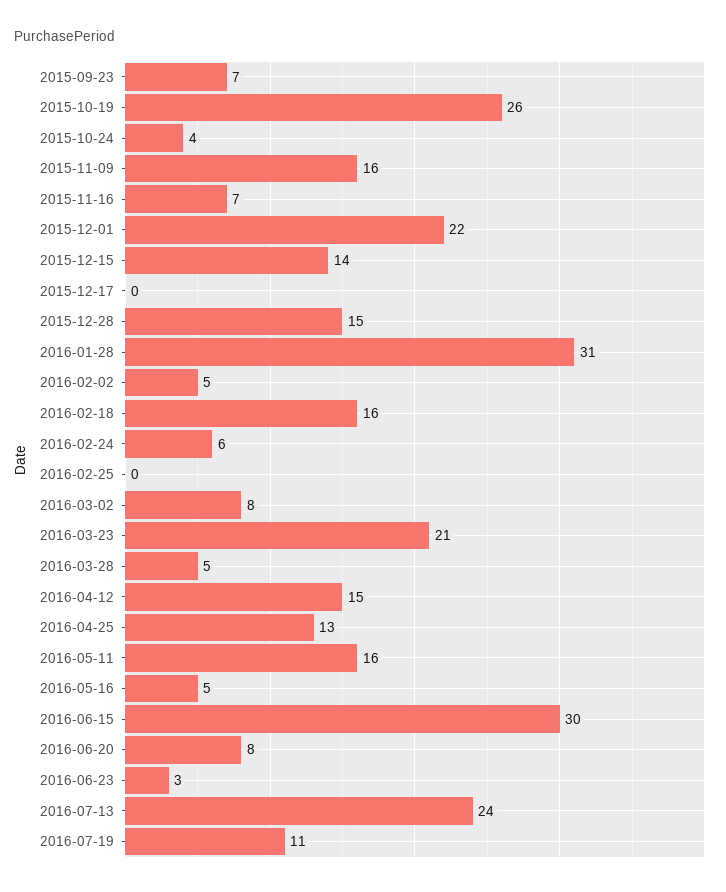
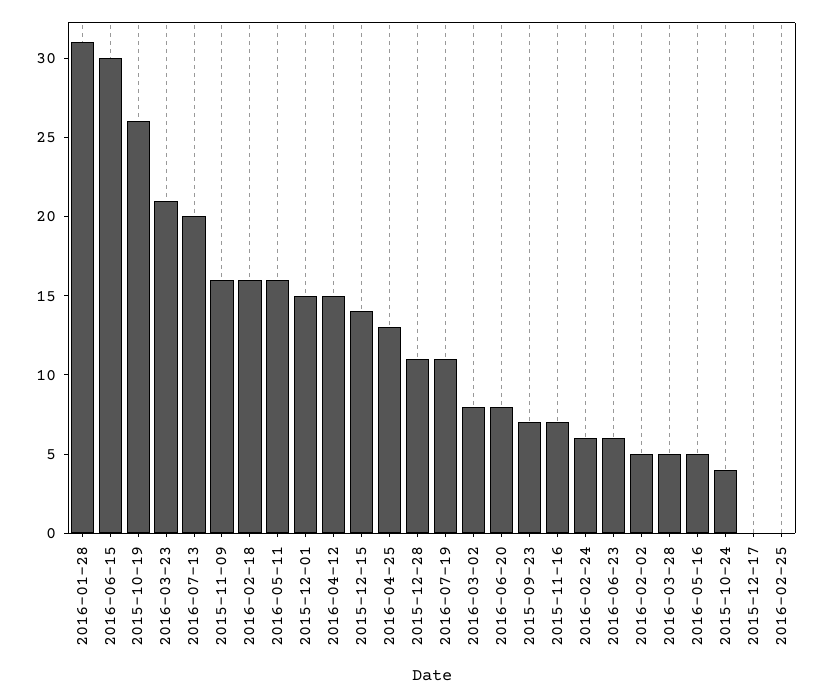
  {
    "2015-09-23": 7,
    "2015-10-19": 26,
    "2015-10-24": 4,
    "2015-11-09": 16,
    "2015-11-16": 7,
-   "2015-12-01": 22,
+   "2015-12-01": 15,
    "2015-12-15": 14,
    "2015-12-17": 0,
-   "2015-12-28": 15,
+   "2015-12-28": 11,
    "2016-01-28": 31,
    "2016-02-02": 5,
    "2016-02-18": 16,
    "2016-02-24": 6,
    "2016-02-25": 0,
    "2016-03-02": 8,
    "2016-03-23": 21,
    "2016-03-28": 5,
    "2016-04-12": 15,
    "2016-04-25": 13,
    "2016-05-11": 16,
    "2016-05-16": 5,
    "2016-06-15": 30,
    "2016-06-20": 8,
-   "2016-06-23": 3,
+   "2016-06-23": 6,
-   "2016-07-13": 24,
+   "2016-07-13": 20,
    "2016-07-19": 11
  }

